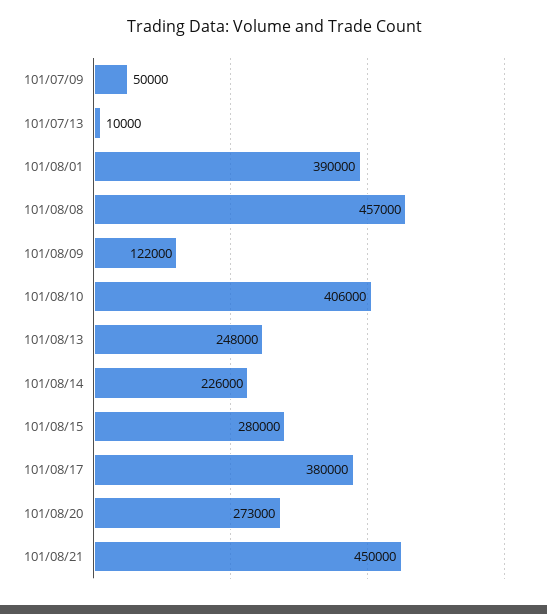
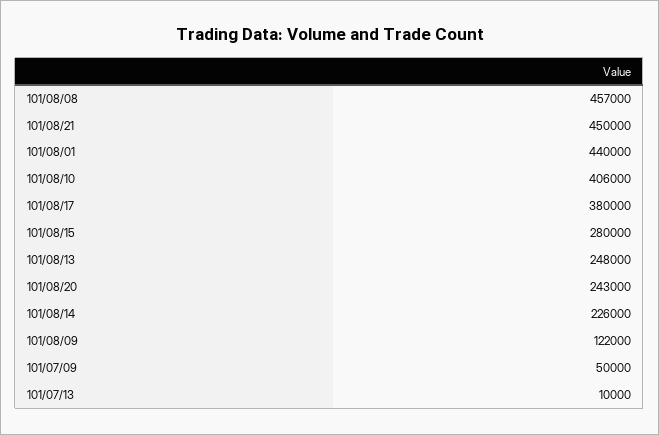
  {
    "101/07/09": 50000,
    "101/07/13": 10000,
-   "101/08/01": 390000,
+   "101/08/01": 440000,
    "101/08/08": 457000,
    "101/08/09": 122000,
    "101/08/10": 406000,
    "101/08/13": 248000,
    "101/08/14": 226000,
    "101/08/15": 280000,
    "101/08/17": 380000,
-   "101/08/20": 273000,
+   "101/08/20": 243000,
    "101/08/21": 450000
  }

